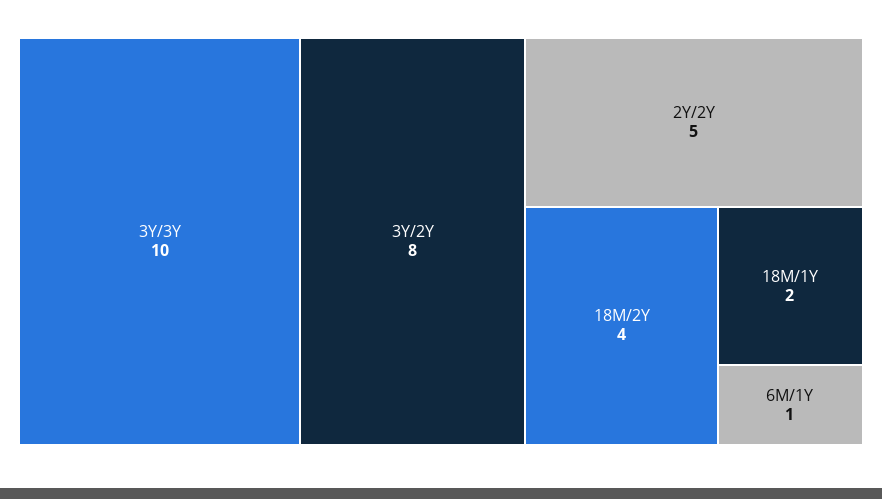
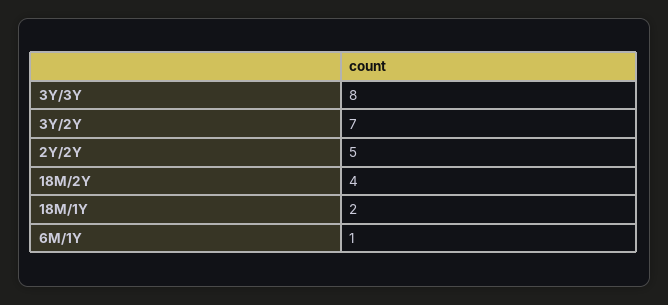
  {
-   "3Y/3Y": 10,
+   "3Y/3Y": 8,
-   "3Y/2Y": 8,
+   "3Y/2Y": 7,
    "2Y/2Y": 5,
    "18M/2Y": 4,
    "18M/1Y": 2,
    "6M/1Y": 1
  }

